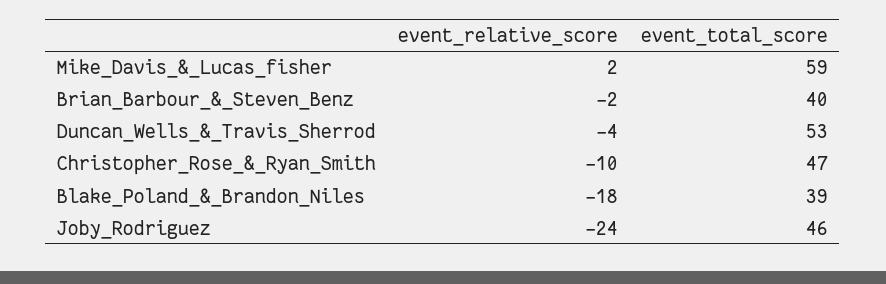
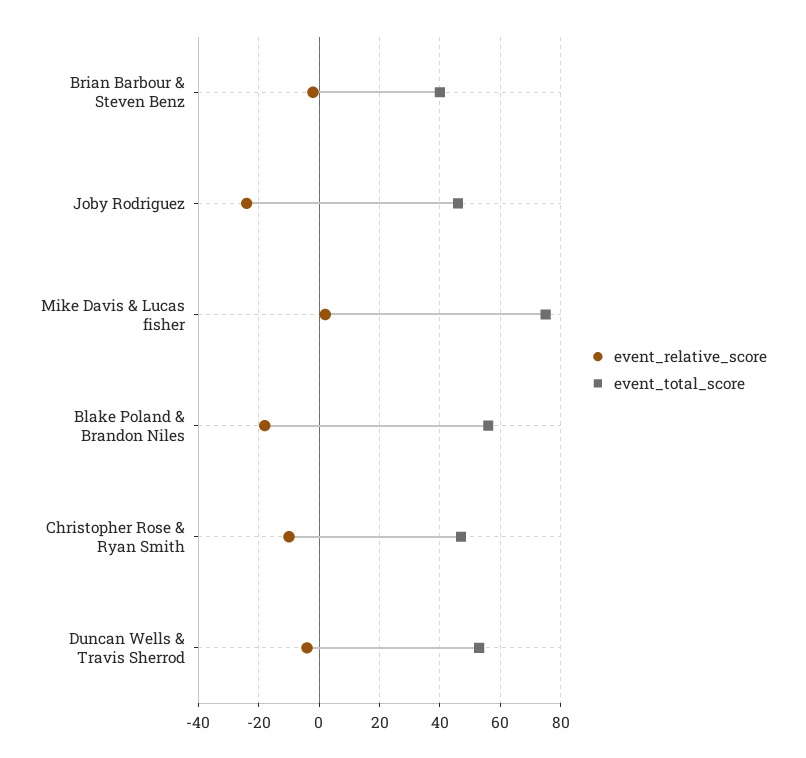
  {
    "event_relative_score": {
      "Mike_Davis_&_Lucas_fisher": 2,
      "Brian_Barbour_&_Steven_Benz": -2,
      "Duncan_Wells_&_Travis_Sherrod": -4,
      "Christopher_Rose_&_Ryan_Smith": -10,
      "Blake_Poland_&_Brandon_Niles": -18,
      "Joby_Rodriguez": -24
    },
    "event_total_score": {
-     "Mike_Davis_&_Lucas_fisher": 59,
+     "Mike_Davis_&_Lucas_fisher": 75,
      "Brian_Barbour_&_Steven_Benz": 40,
      "Duncan_Wells_&_Travis_Sherrod": 53,
      "Christopher_Rose_&_Ryan_Smith": 47,
-     "Blake_Poland_&_Brandon_Niles": 39,
+     "Blake_Poland_&_Brandon_Niles": 55,
      "Joby_Rodriguez": 46
    }
  }

